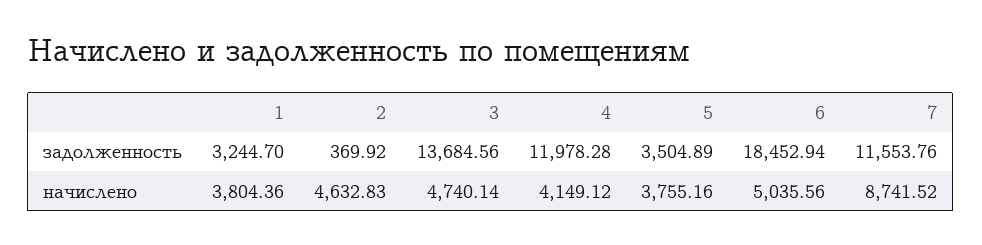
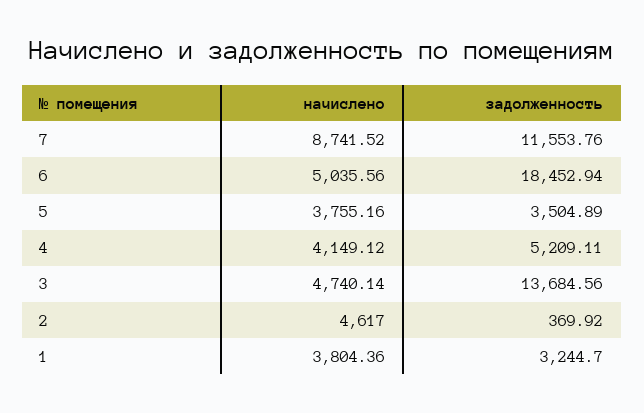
  {
    "1": {
      "задолженность": 3244.7,
      "начислено": 3804.36
    },
    "2": {
      "задолженность": 369.92,
-     "начислено": 4632.83
+     "начислено": 4617
    },
    "3": {
      "задолженность": 13684.56,
      "начислено": 4740.14
    },
    "4": {
-     "задолженность": 11978.28,
+     "задолженность": 5209.11,
      "начислено": 4149.12
    },
    "5": {
      "задолженность": 3504.89,
      "начислено": 3755.16
    },
    "6": {
      "задолженность": 18452.94,
      "начислено": 5035.56
    },
    "7": {
      "задолженность": 11553.76,
      "начислено": 8741.52
    }
  }

